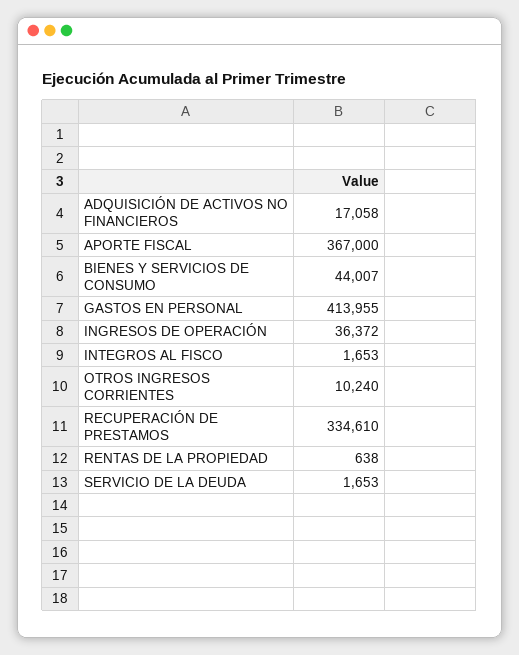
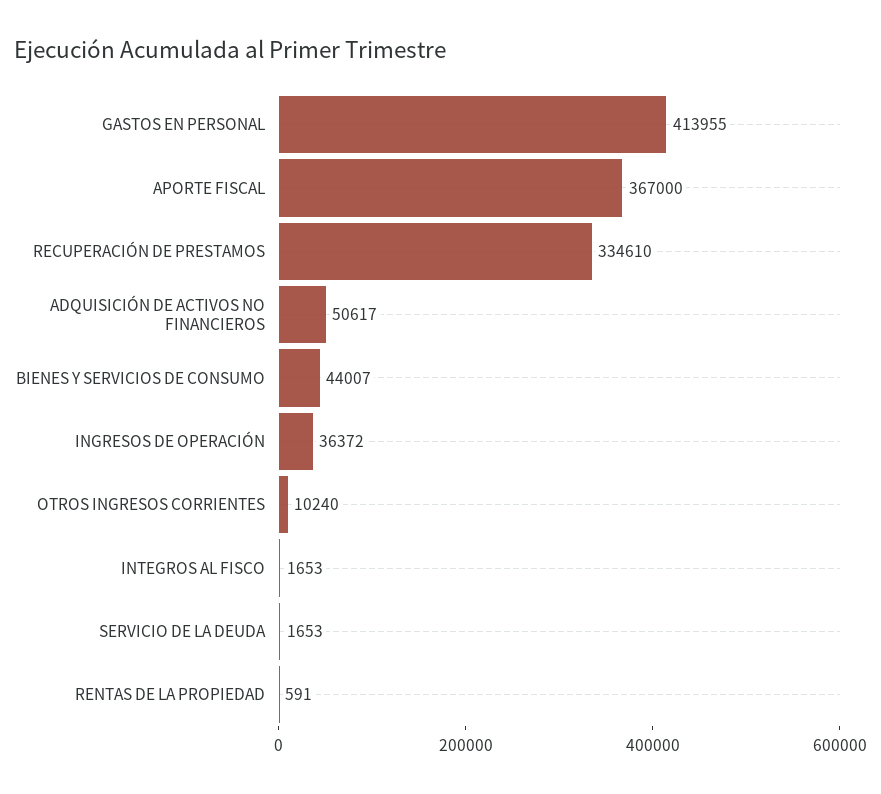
  {
-   "ADQUISICIÓN DE ACTIVOS NO FINANCIEROS": 17058,
+   "ADQUISICIÓN DE ACTIVOS NO FINANCIEROS": 50617,
    "APORTE FISCAL": 367000,
    "BIENES Y SERVICIOS DE CONSUMO": 44007,
    "GASTOS EN PERSONAL": 413955,
    "INGRESOS DE OPERACIÓN": 36372,
    "INTEGROS AL FISCO": 1653,
    "OTROS INGRESOS CORRIENTES": 10240,
    "RECUPERACIÓN DE PRESTAMOS": 334610,
-   "RENTAS DE LA PROPIEDAD": 638,
+   "RENTAS DE LA PROPIEDAD": 591,
    "SERVICIO DE LA DEUDA": 1653
  }

